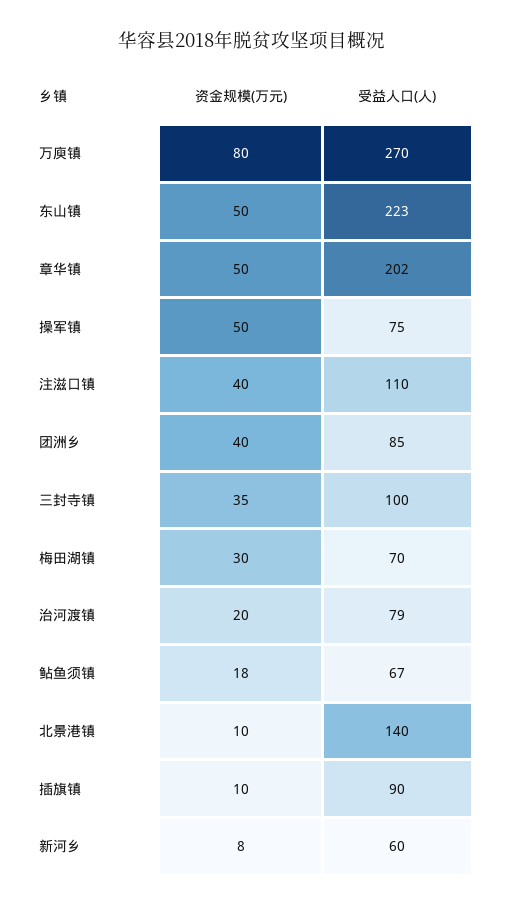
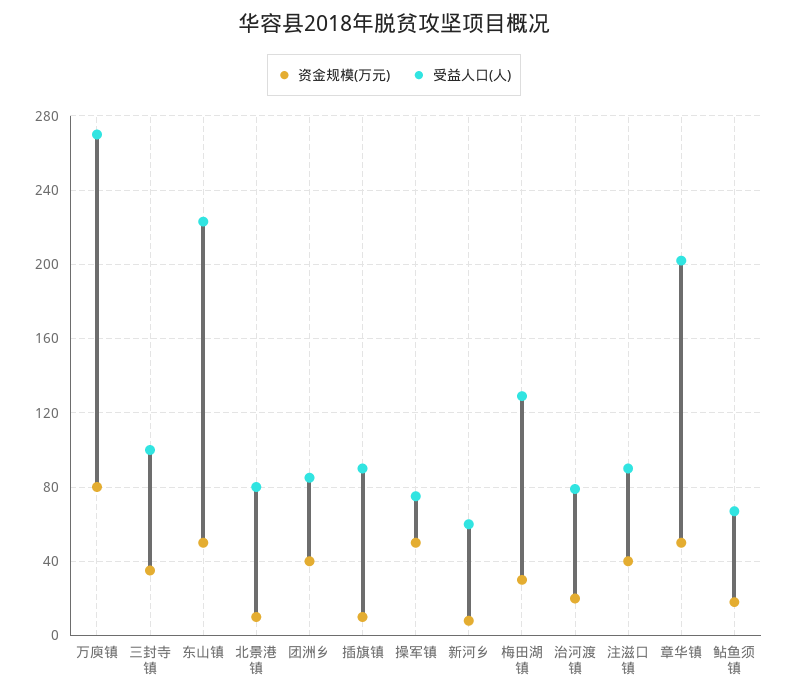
  {
    "资金规模(万元)": {
      "万庾镇": 80,
      "东山镇": 50,
      "章华镇": 50,
      "操军镇": 50,
      "注滋口镇": 40,
      "团洲乡": 40,
      "三封寺镇": 35,
      "梅田湖镇": 30,
      "治河渡镇": 20,
      "鲇鱼须镇": 18,
      "北景港镇": 10,
      "插旗镇": 10,
      "新河乡": 8
    },
    "受益人口(人)": {
      "万庾镇": 270,
      "东山镇": 223,
      "章华镇": 202,
      "操军镇": 75,
-     "注滋口镇": 110,
+     "注滋口镇": 90,
      "团洲乡": 85,
      "三封寺镇": 100,
-     "梅田湖镇": 70,
+     "梅田湖镇": 130,
      "治河渡镇": 79,
      "鲇鱼须镇": 67,
-     "北景港镇": 140,
+     "北景港镇": 80,
      "插旗镇": 90,
      "新河乡": 60
    }
  }

